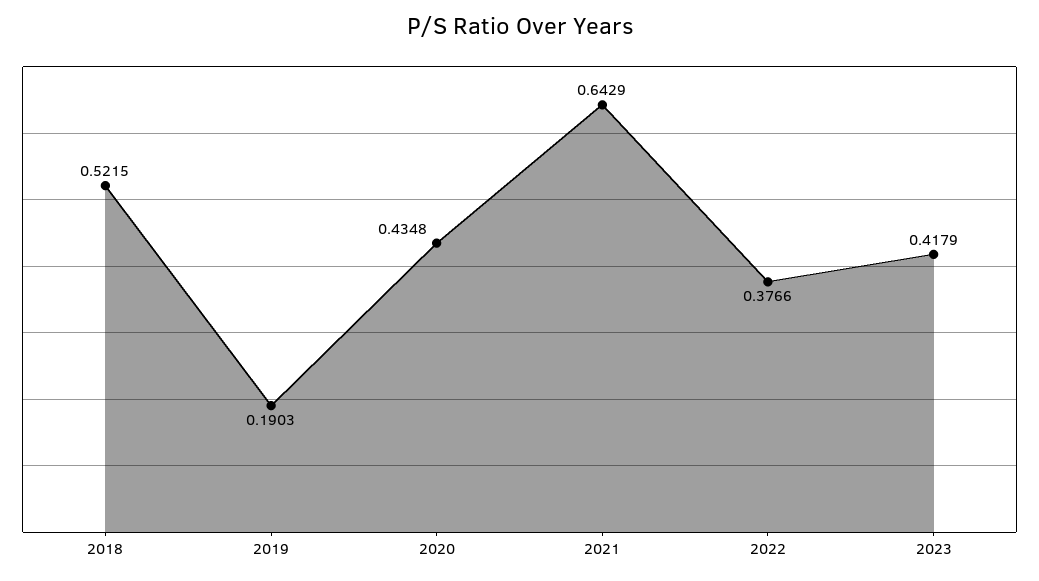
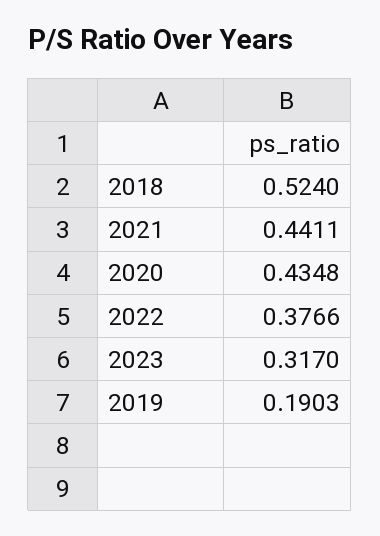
  {
-   "2018": 0.5215,
+   "2018": 0.524,
    "2019": 0.1903,
    "2020": 0.4348,
-   "2021": 0.6429,
+   "2021": 0.4411,
    "2022": 0.3766,
-   "2023": 0.4179
+   "2023": 0.317
  }

